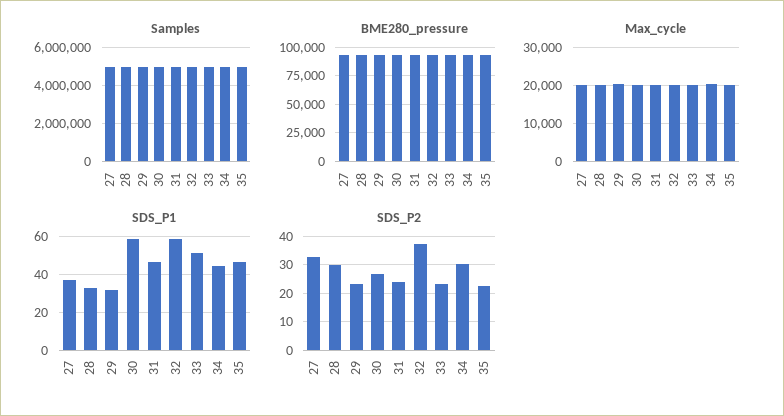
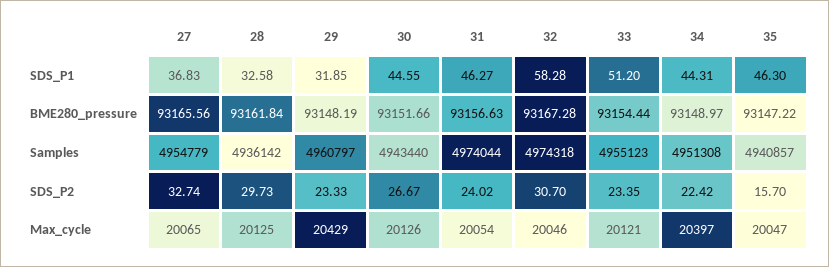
  {
    "Samples": {
      "27": 4954779,
      "28": 4936142,
      "29": 4960797,
      "30": 4943440,
      "31": 4974044,
      "32": 4974318,
      "33": 4955123,
      "34": 4951308,
      "35": 4940857
    },
    "BME280_pressure": {
      "27": 93165.56,
      "28": 93161.84,
      "29": 93148.19,
      "30": 93151.66,
      "31": 93156.63,
      "32": 93167.28,
      "33": 93154.44,
      "34": 93148.97,
      "35": 93147.22
    },
    "Max_cycle": {
      "27": 20065,
      "28": 20125,
      "29": 20429,
      "30": 20126,
      "31": 20054,
      "32": 20046,
      "33": 20121,
      "34": 20397,
      "35": 20047
    },
    "SDS_P1": {
      "27": 36.83,
      "28": 32.58,
      "29": 31.85,
-     "30": 60,
+     "30": 44.55,
      "31": 46.27,
      "32": 58.28,
      "33": 51.2,
      "34": 44.31,
      "35": 46.3
    },
    "SDS_P2": {
      "27": 32.74,
      "28": 29.73,
      "29": 23.33,
      "30": 26.67,
      "31": 24.02,
-     "32": 37.5,
+     "32": 30.7,
      "33": 23.35,
-     "34": 30,
+     "34": 22.42,
-     "35": 22.5
+     "35": 15.7
    }
  }

